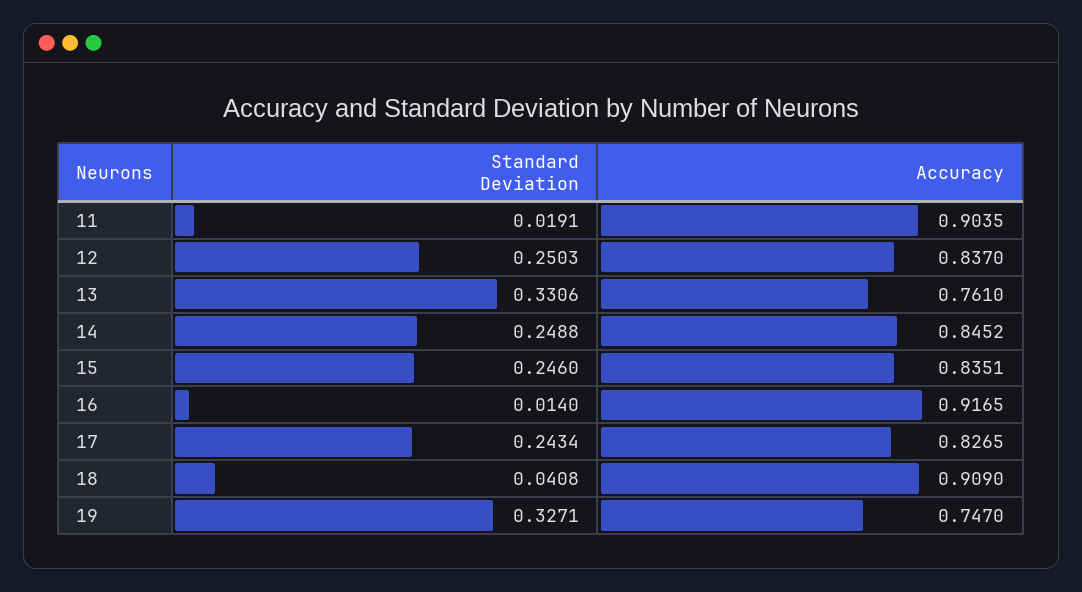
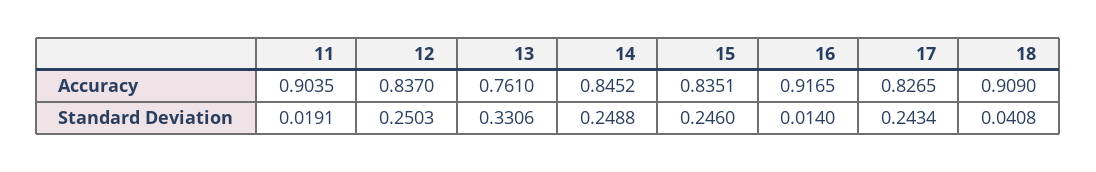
  {
    "Standard Deviation": {
      "11": 0.0191,
      "12": 0.2503,
      "13": 0.3306,
      "14": 0.2488,
      "15": 0.246,
      "16": 0.014,
      "17": 0.2434,
-     "18": 0.0408,
+     "18": 0.0408
-     "19": 0.3271
    },
    "Accuracy": {
      "11": 0.9035,
      "12": 0.837,
      "13": 0.761,
      "14": 0.8452,
      "15": 0.8351,
      "16": 0.9165,
      "17": 0.8265,
-     "18": 0.909,
+     "18": 0.909
-     "19": 0.747
    }
  }

